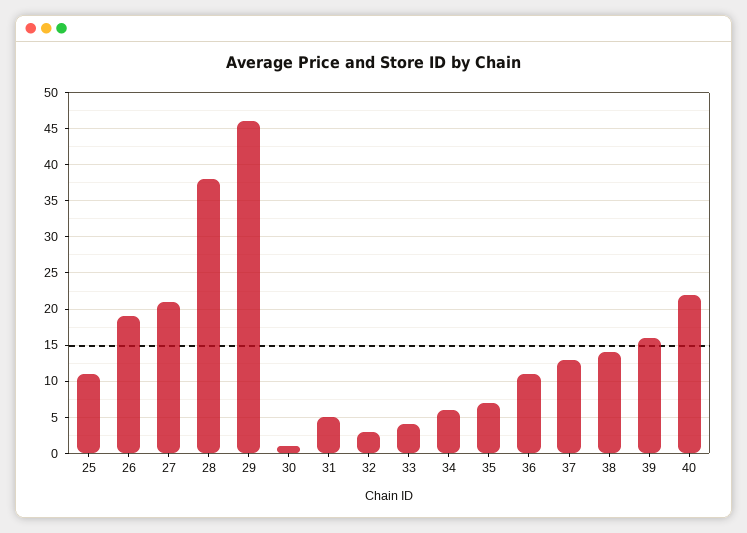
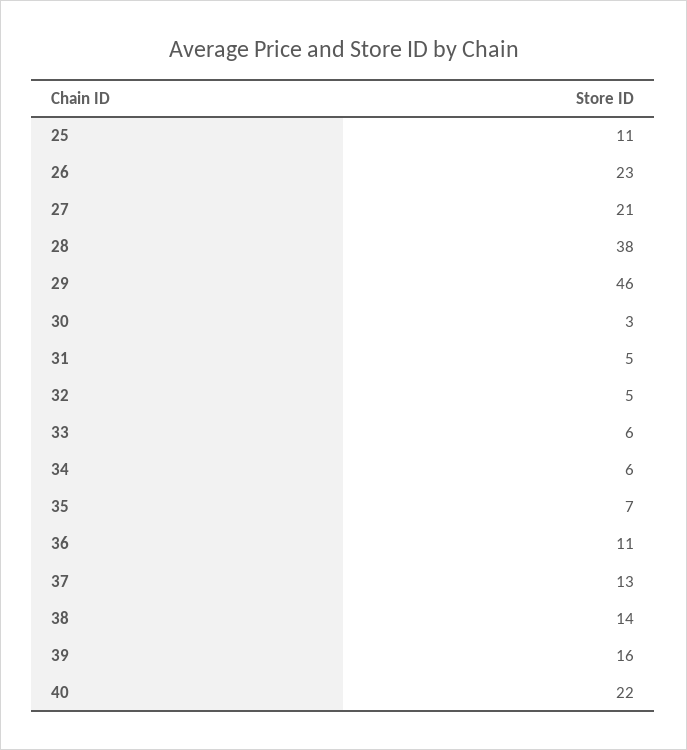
  {
    "25": 11,
-   "26": 19,
+   "26": 23,
    "27": 21,
    "28": 38,
    "29": 46,
-   "30": 1,
+   "30": 3,
    "31": 5,
-   "32": 3,
+   "32": 5,
-   "33": 4,
+   "33": 6,
    "34": 6,
    "35": 7,
    "36": 11,
    "37": 13,
    "38": 14,
    "39": 16,
    "40": 22
  }

